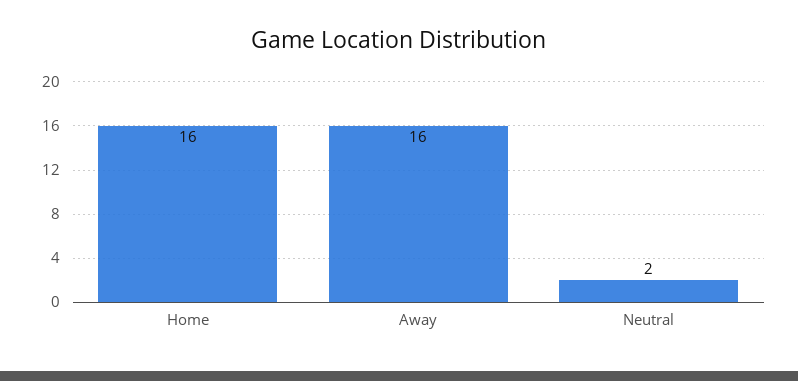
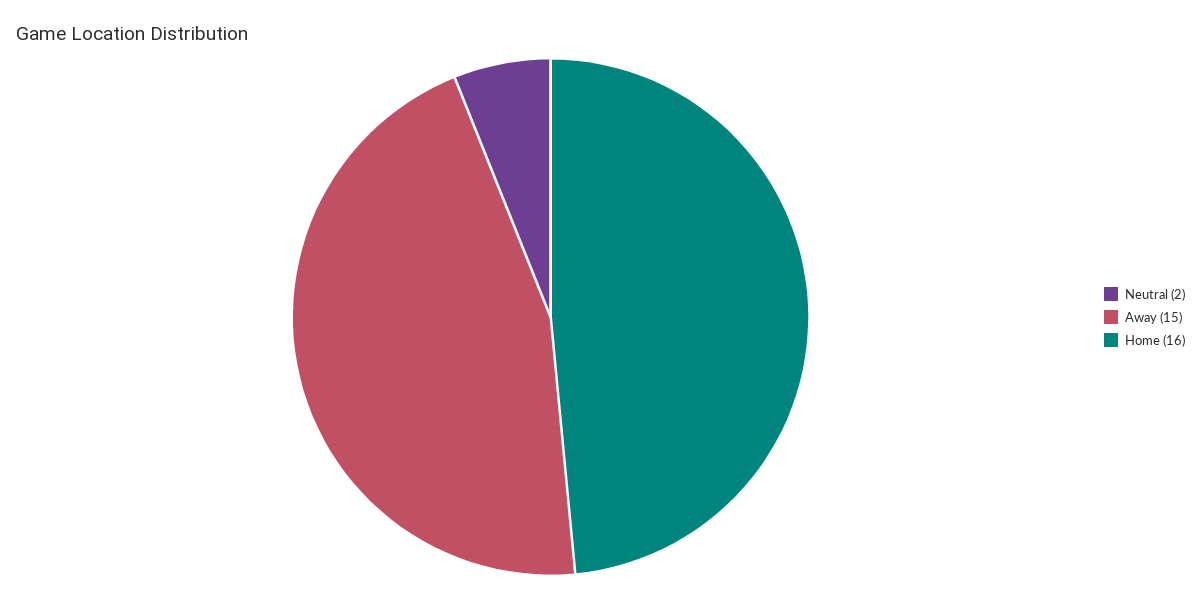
  {
    "Home": 16,
-   "Away": 16,
+   "Away": 15,
    "Neutral": 2
  }

